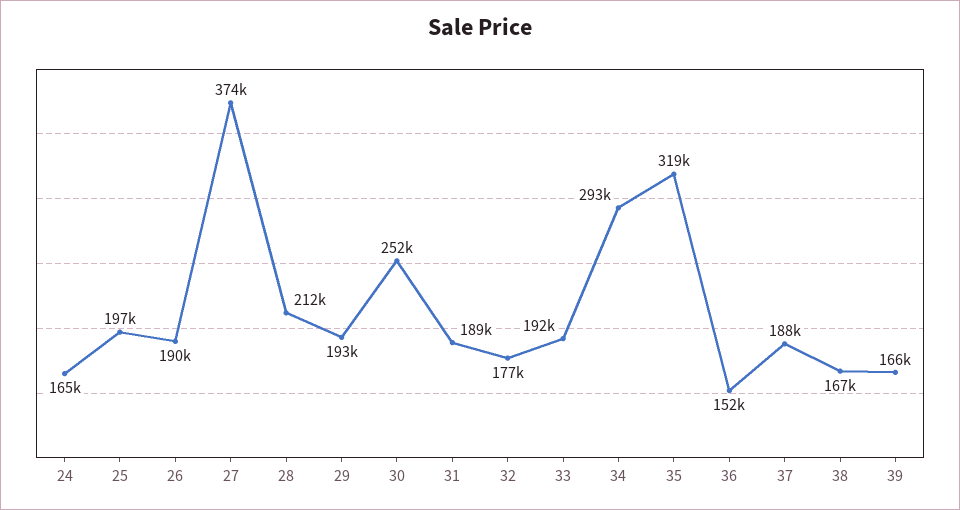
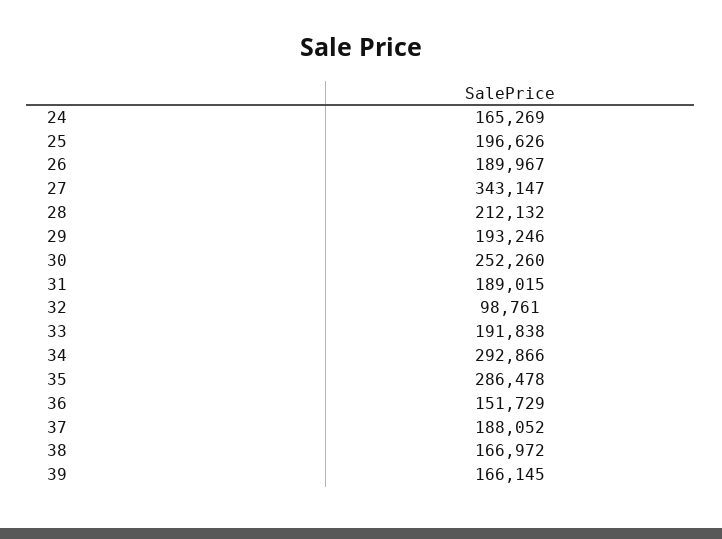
  {
    "24": 165269,
    "25": 196626,
    "26": 189967,
-   "27": 374000,
+   "27": 343147,
    "28": 212132,
    "29": 193246,
    "30": 252260,
    "31": 189015,
-   "32": 177000,
+   "32": 98761,
    "33": 191838,
    "34": 292866,
-   "35": 319000,
+   "35": 286478,
    "36": 151729,
    "37": 188052,
    "38": 166972,
    "39": 166145
  }

